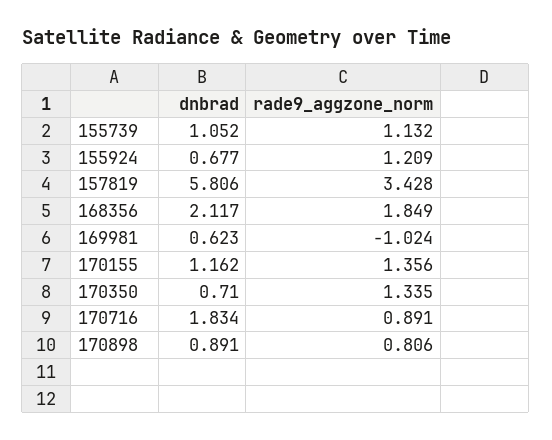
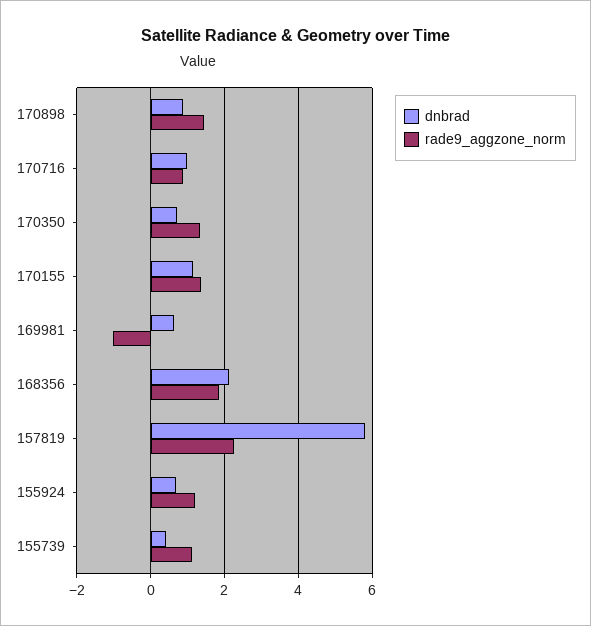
  {
    "dnbrad": {
-     "155739": 1.052,
+     "155739": 0.4,
      "155924": 0.677,
      "157819": 5.806,
      "168356": 2.117,
      "169981": 0.623,
      "170155": 1.162,
      "170350": 0.71,
-     "170716": 1.834,
+     "170716": 1,
      "170898": 0.891
    },
    "rade9_aggzone_norm": {
      "155739": 1.132,
      "155924": 1.209,
-     "157819": 3.428,
+     "157819": 2.2,
      "168356": 1.849,
      "169981": -1.024,
      "170155": 1.356,
      "170350": 1.335,
      "170716": 0.891,
-     "170898": 0.806
+     "170898": 1.4
    }
  }

